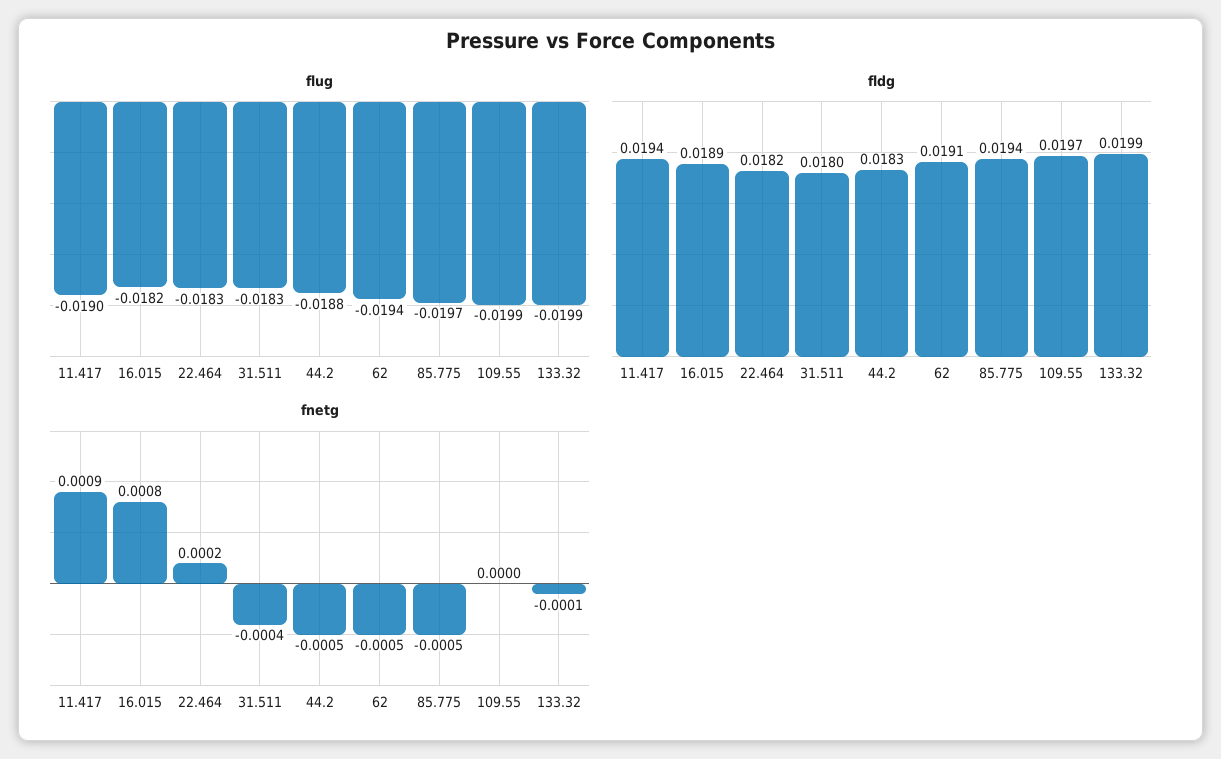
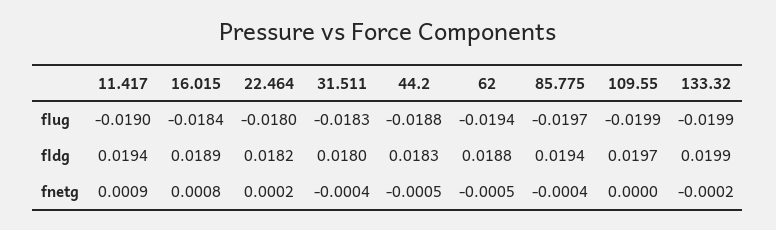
  {
    "flug": {
      "11.417": -0.019,
-     "16.015": -0.0182,
+     "16.015": -0.0184,
-     "22.464": -0.0183,
+     "22.464": -0.018,
      "31.511": -0.0183,
      "44.2": -0.0188,
      "62": -0.0194,
      "85.775": -0.0197,
      "109.55": -0.0199,
      "133.32": -0.0199
    },
    "fldg": {
      "11.417": 0.0194,
      "16.015": 0.0189,
      "22.464": 0.0182,
      "31.511": 0.018,
      "44.2": 0.0183,
-     "62": 0.0191,
+     "62": 0.0188,
      "85.775": 0.0194,
      "109.55": 0.0197,
      "133.32": 0.0199
    },
    "fnetg": {
      "11.417": 0.0009,
      "16.015": 0.0008,
      "22.464": 0.0002,
      "31.511": -0.0004,
      "44.2": -0.0005,
      "62": -0.0005,
-     "85.775": -0.0005,
+     "85.775": -0.0004,
      "109.55": 0,
-     "133.32": -0.0001
+     "133.32": -0.0002
    }
  }

